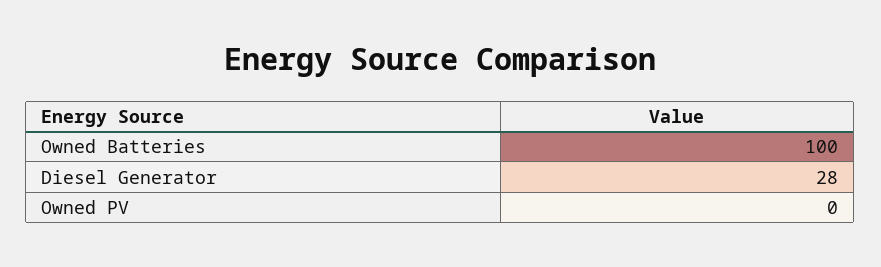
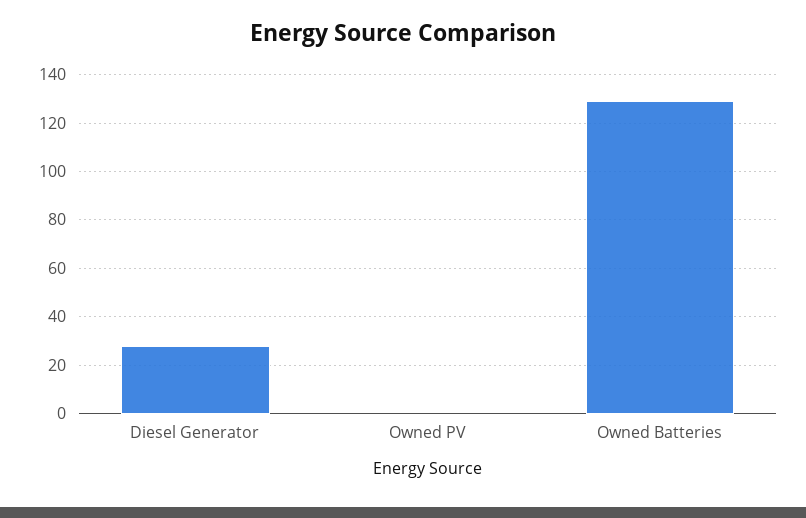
  {
-   "Owned Batteries": 100,
+   "Owned Batteries": 130,
    "Diesel Generator": 28,
    "Owned PV": 0
  }

